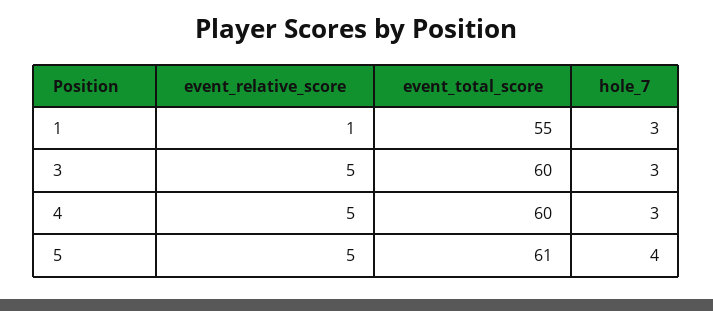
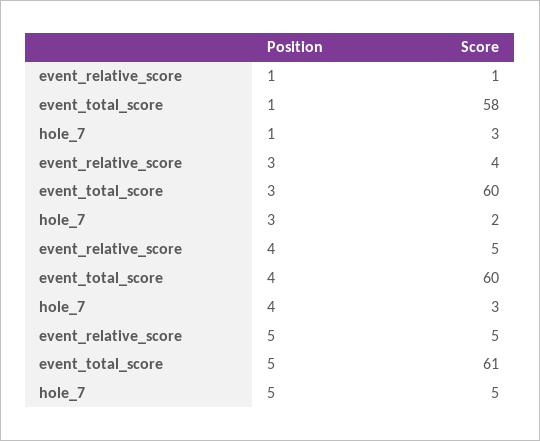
  {
    "event_relative_score": {
      "1": 1,
-     "3": 5,
+     "3": 4,
      "4": 5,
      "5": 5
    },
    "event_total_score": {
-     "1": 55,
+     "1": 58,
      "3": 60,
      "4": 60,
      "5": 61
    },
    "hole_7": {
      "1": 3,
-     "3": 3,
+     "3": 2,
      "4": 3,
-     "5": 4
+     "5": 5
    }
  }

